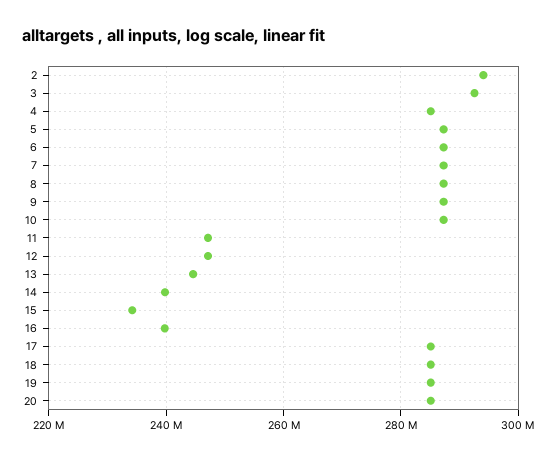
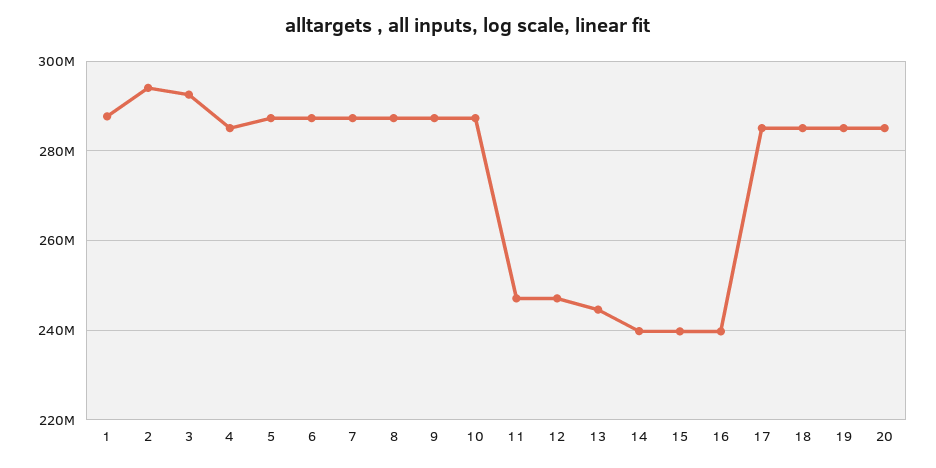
  {
    "2": 294000000,
    "3": 292000000,
    "4": 286000000,
    "5": 288000000,
    "6": 288000000,
    "7": 288000000,
    "8": 288000000,
    "9": 288000000,
    "10": 288000000,
    "11": 248000000,
    "12": 248000000,
    "13": 244000000,
    "14": 240000000,
-   "15": 234000000,
+   "15": 240000000,
    "16": 240000000,
    "17": 286000000,
    "18": 286000000,
    "19": 286000000,
-   "20": 286000000
+   "20": 286000000,
+   "1": 288000000
  }

